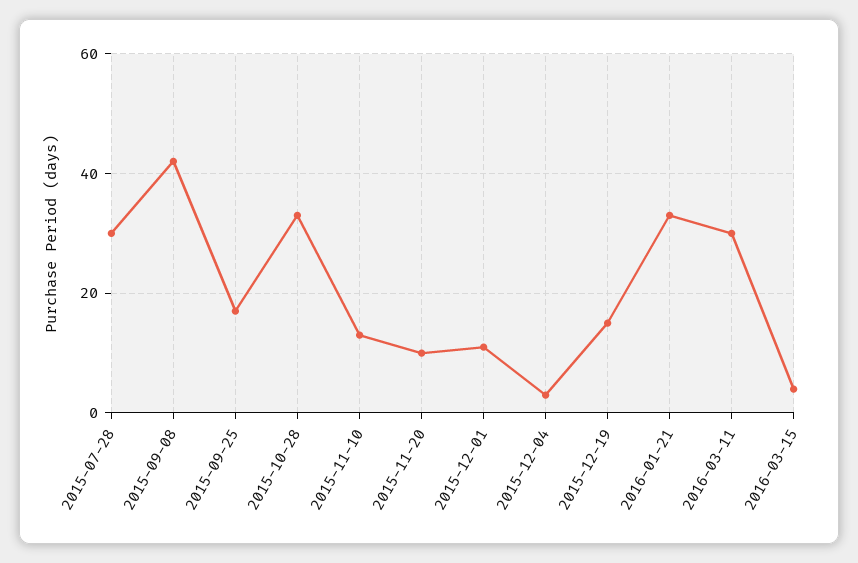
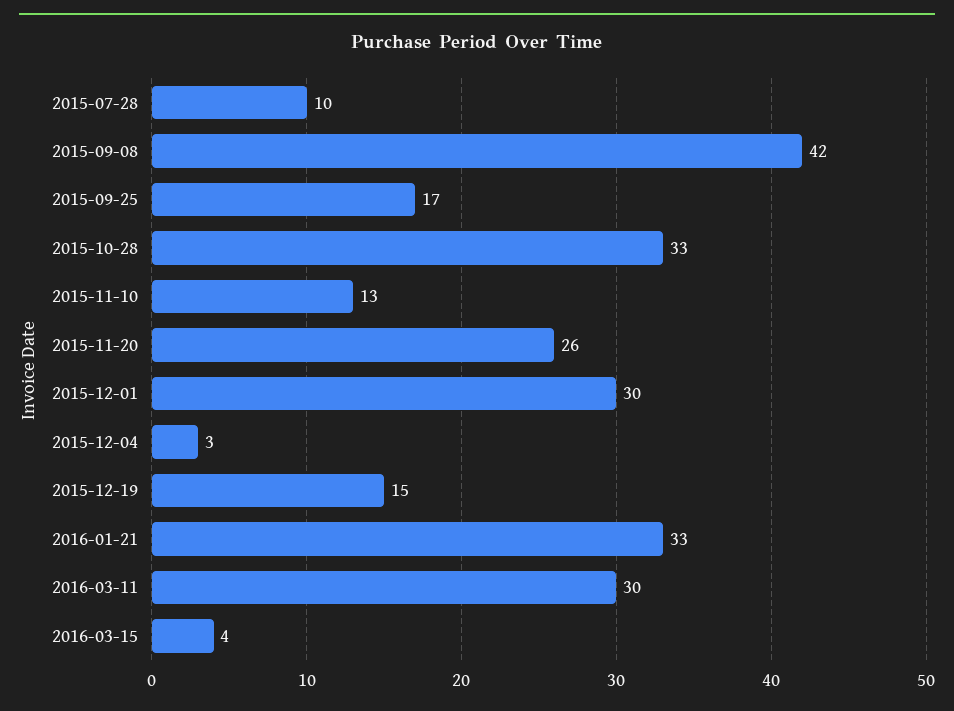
  {
-   "2015-07-28": 30,
+   "2015-07-28": 10,
    "2015-09-08": 42,
    "2015-09-25": 17,
    "2015-10-28": 33,
    "2015-11-10": 13,
-   "2015-11-20": 10,
+   "2015-11-20": 26,
-   "2015-12-01": 10,
+   "2015-12-01": 30,
    "2015-12-04": 3,
    "2015-12-19": 15,
    "2016-01-21": 33,
    "2016-03-11": 30,
    "2016-03-15": 4
  }

